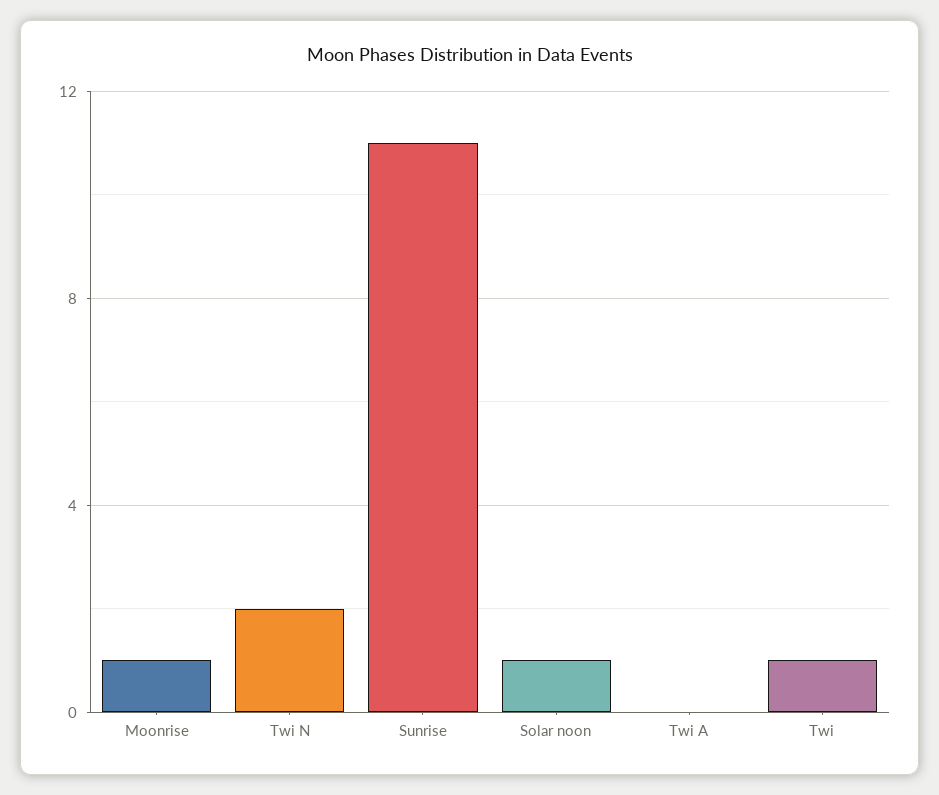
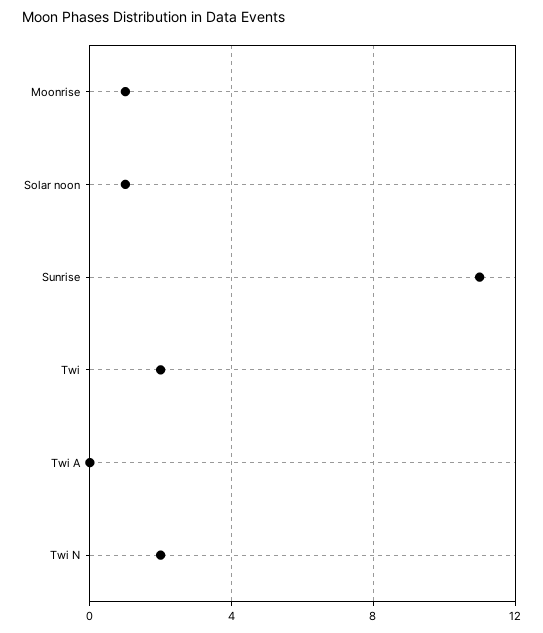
  {
    "Moonrise": 1,
    "Twi N": 2,
    "Sunrise": 11,
    "Solar noon": 1,
    "Twi A": 0,
-   "Twi": 1
+   "Twi": 2
  }

